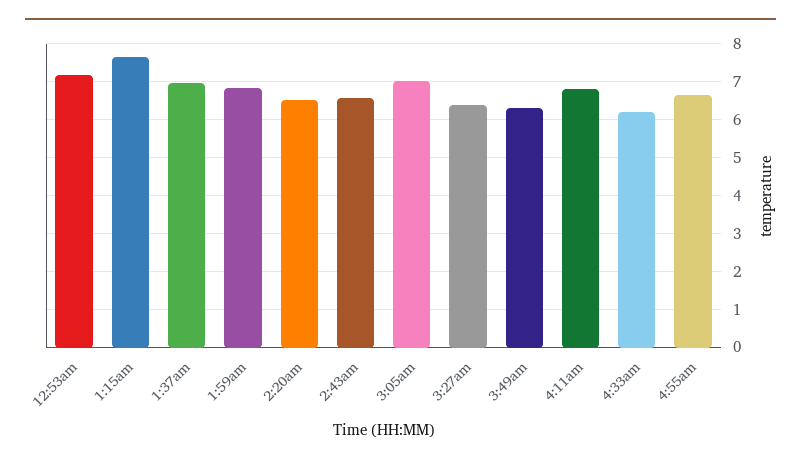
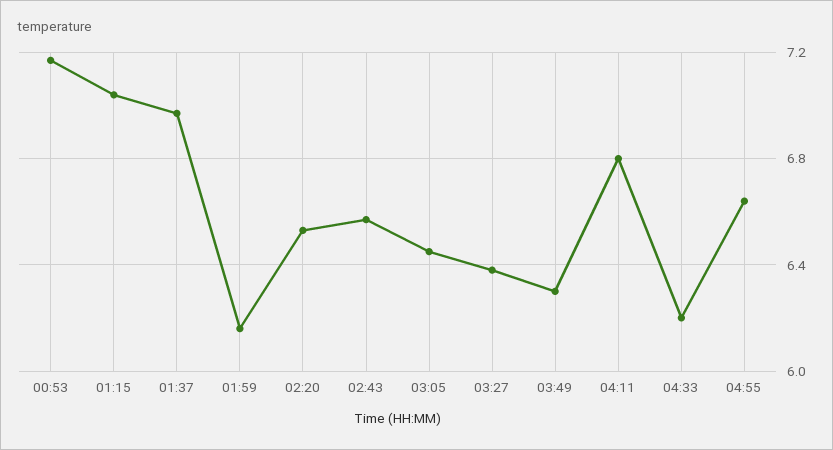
  {
    "12:53am": 7.15,
-   "1:15am": 7.6,
+   "1:15am": 7.05,
    "1:37am": 6.95,
-   "1:59am": 6.8,
+   "1:59am": 6.15,
    "2:20am": 6.55,
    "2:43am": 6.55,
-   "3:05am": 7,
+   "3:05am": 6.45,
    "3:27am": 6.4,
    "3:49am": 6.3,
    "4:11am": 6.8,
    "4:33am": 6.2,
    "4:55am": 6.65
  }

